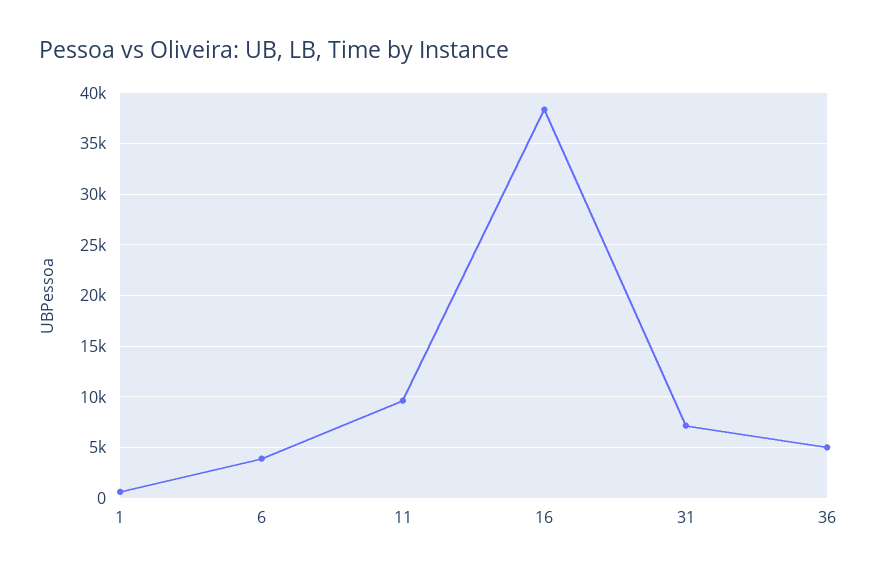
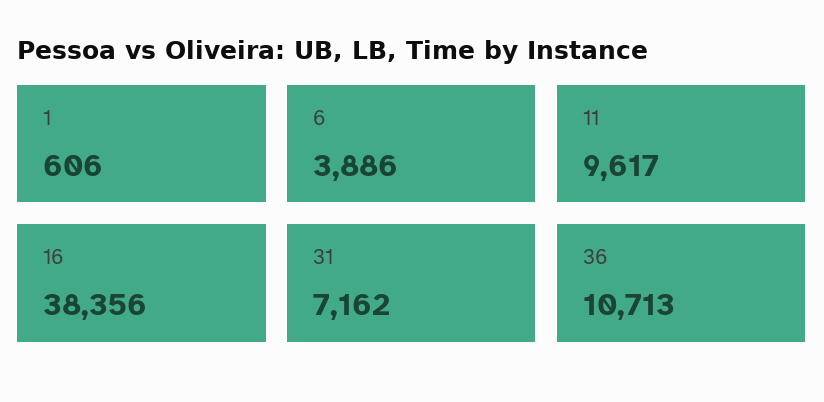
  {
    "1": 606,
    "6": 3886,
    "11": 9617,
    "16": 38356,
    "31": 7162,
-   "36": 5000
+   "36": 10713
  }

